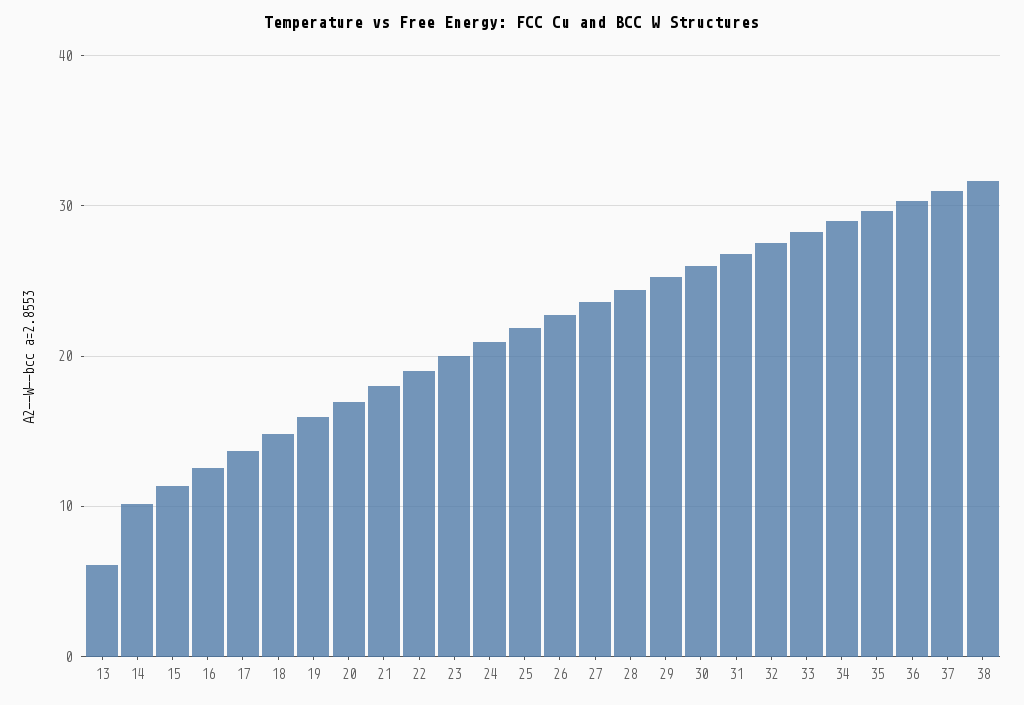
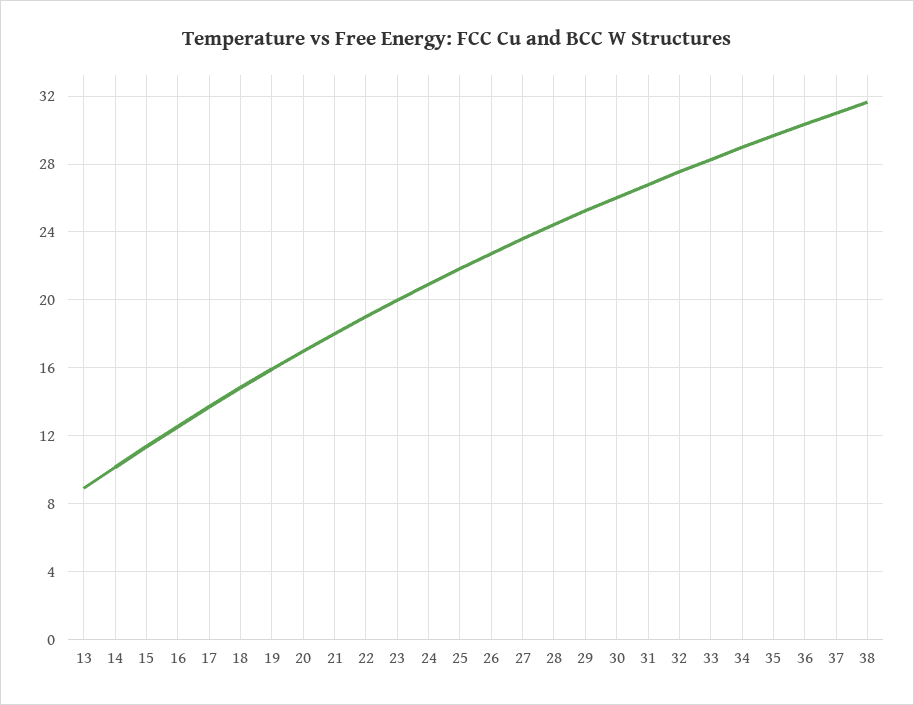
  {
-   "13": 6,
+   "13": 9,
    "14": 10,
    "15": 11.5,
    "16": 12.5,
    "17": 13.5,
    "18": 15,
    "19": 16,
    "20": 17,
    "21": 18,
    "22": 19,
    "23": 20,
    "24": 21,
    "25": 22,
    "26": 22.5,
    "27": 23.5,
    "28": 24.5,
    "29": 25,
    "30": 26,
    "31": 27,
    "32": 27.5,
    "33": 28.5,
    "34": 29,
    "35": 29.5,
    "36": 30.5,
    "37": 31,
    "38": 31.5
  }

